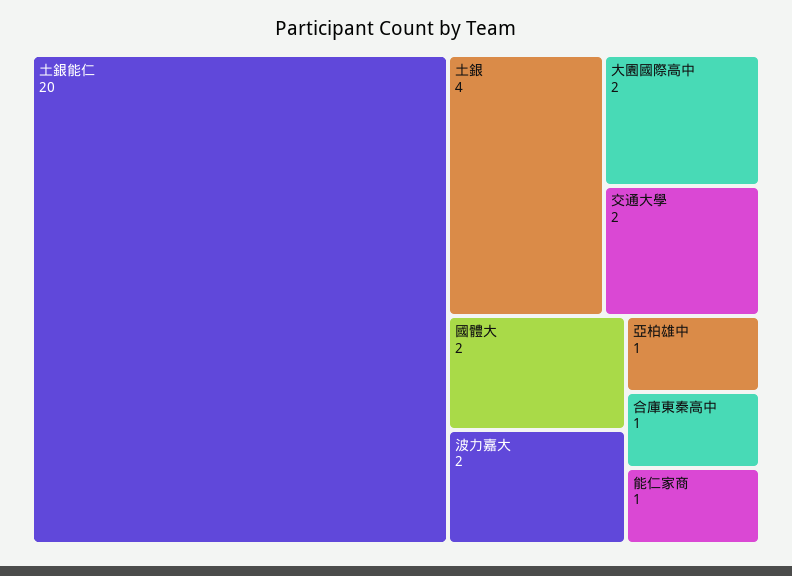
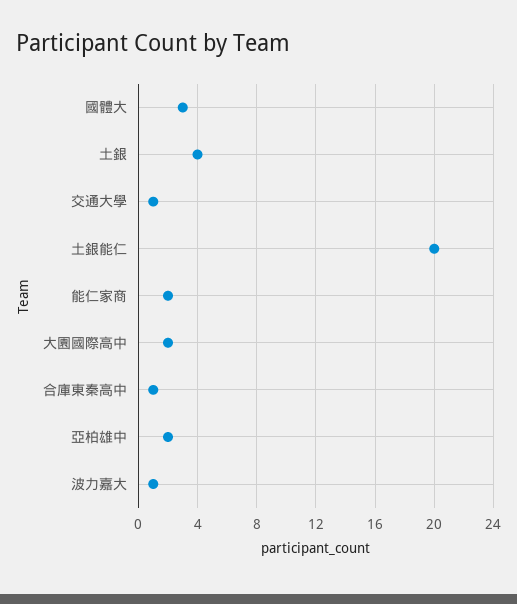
  {
    "土銀能仁": 20,
    "土銀": 4,
    "大園國際高中": 2,
-   "交通大學": 2,
+   "交通大學": 1,
-   "國體大": 2,
+   "國體大": 3,
-   "波力嘉大": 2,
+   "波力嘉大": 1,
-   "亞柏雄中": 1,
+   "亞柏雄中": 2,
    "合庫東秦高中": 1,
-   "能仁家商": 1
+   "能仁家商": 2
  }

